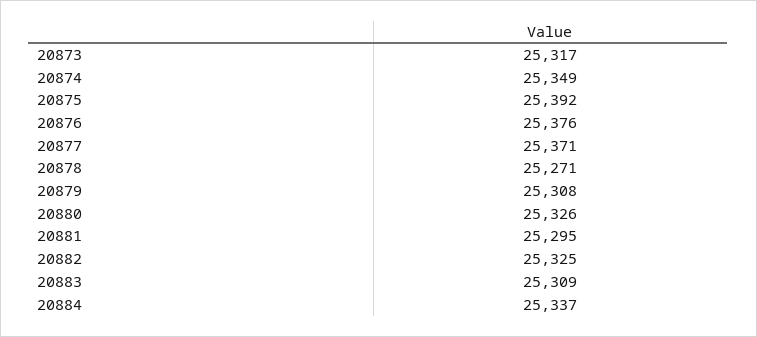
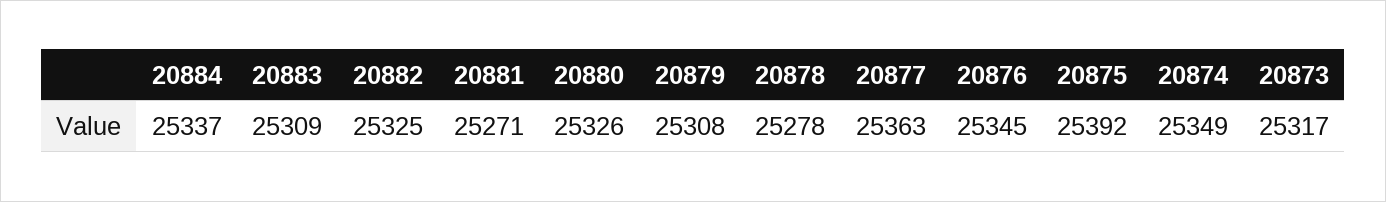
  {
    "20873": 25317,
    "20874": 25349,
    "20875": 25392,
-   "20876": 25376,
+   "20876": 25345,
-   "20877": 25371,
+   "20877": 25363,
-   "20878": 25271,
+   "20878": 25278,
    "20879": 25308,
    "20880": 25326,
-   "20881": 25295,
+   "20881": 25271,
    "20882": 25325,
    "20883": 25309,
    "20884": 25337
  }

